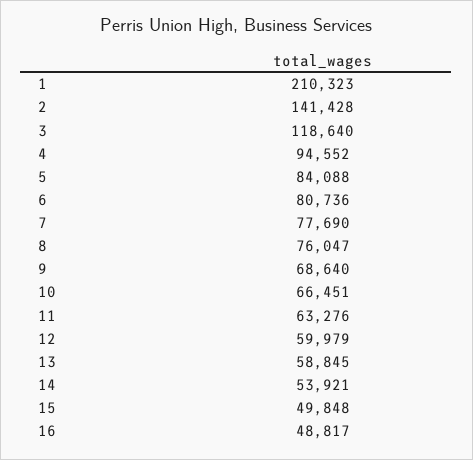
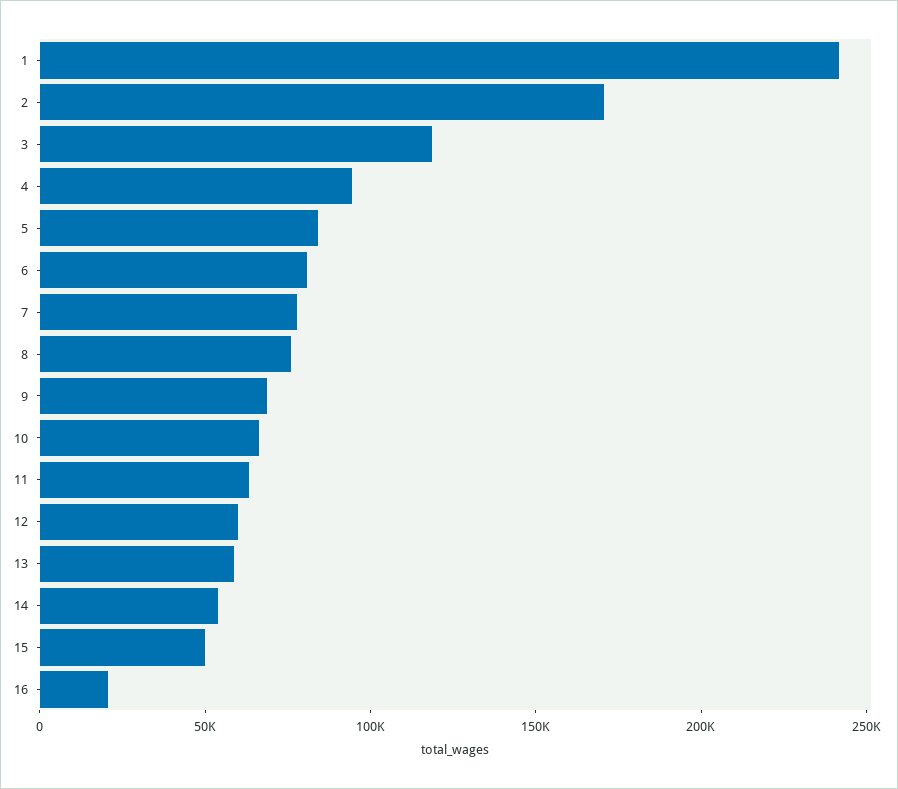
  {
-   "1": 210323,
+   "1": 240000,
-   "2": 141428,
+   "2": 170000,
    "3": 118640,
    "4": 94552,
    "5": 84088,
    "6": 80736,
    "7": 77690,
    "8": 76047,
    "9": 68640,
    "10": 66451,
    "11": 63276,
    "12": 59979,
    "13": 58845,
    "14": 53921,
    "15": 49848,
-   "16": 48817
+   "16": 20000
  }

